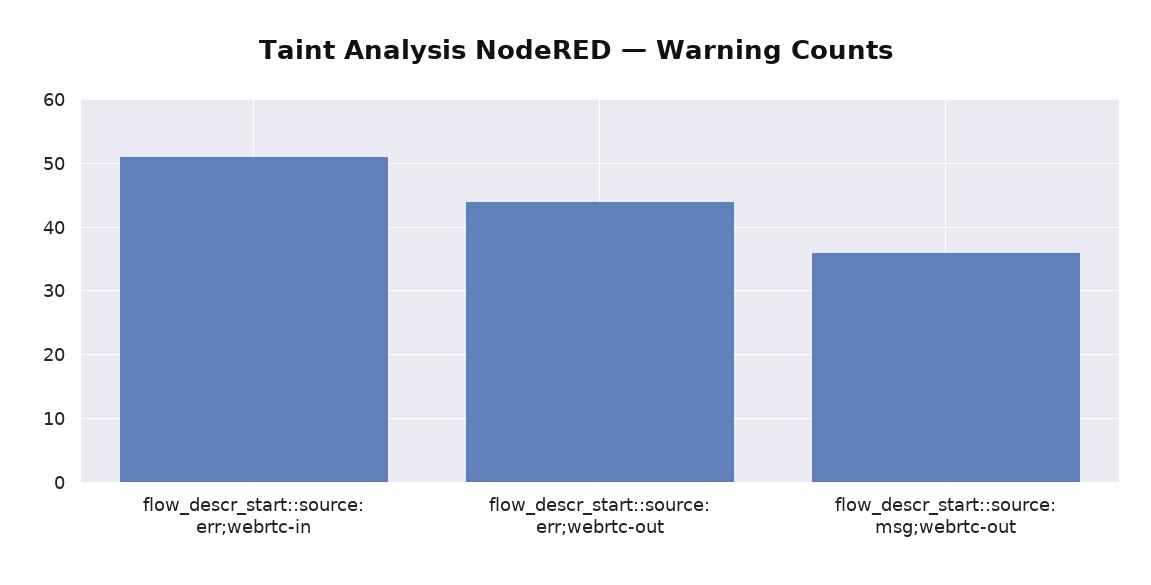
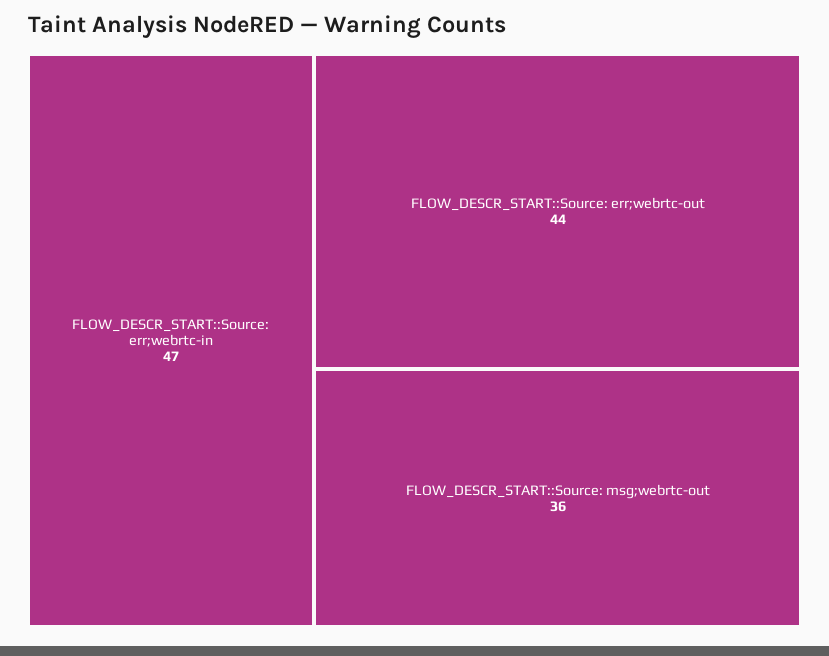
  {
-   "flow_descr_start::source: err;webrtc-in": 51,
+   "flow_descr_start::source: err;webrtc-in": 47,
    "flow_descr_start::source: err;webrtc-out": 44,
    "flow_descr_start::source: msg;webrtc-out": 36
  }

